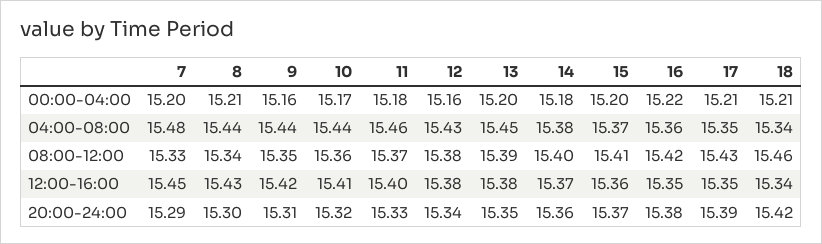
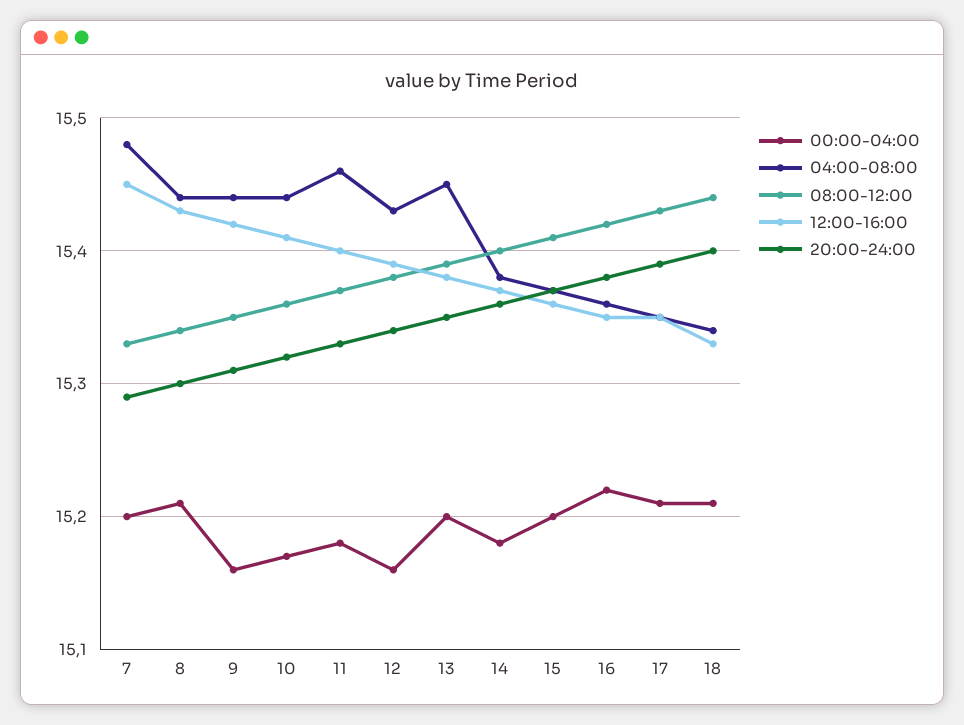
  {
    "00:00-04:00": {
      "7": 15.2,
      "8": 15.21,
      "9": 15.16,
      "10": 15.17,
      "11": 15.18,
      "12": 15.16,
      "13": 15.2,
      "14": 15.18,
      "15": 15.2,
      "16": 15.22,
      "17": 15.21,
      "18": 15.21
    },
    "04:00-08:00": {
      "7": 15.48,
      "8": 15.44,
      "9": 15.44,
      "10": 15.44,
      "11": 15.46,
      "12": 15.43,
      "13": 15.45,
      "14": 15.38,
      "15": 15.37,
      "16": 15.36,
      "17": 15.35,
      "18": 15.34
    },
    "08:00-12:00": {
      "7": 15.33,
      "8": 15.34,
      "9": 15.35,
      "10": 15.36,
      "11": 15.37,
      "12": 15.38,
      "13": 15.39,
      "14": 15.4,
      "15": 15.41,
      "16": 15.42,
      "17": 15.43,
-     "18": 15.46
+     "18": 15.44
    },
    "12:00-16:00": {
      "7": 15.45,
      "8": 15.43,
      "9": 15.42,
      "10": 15.41,
      "11": 15.4,
-     "12": 15.38,
+     "12": 15.39,
      "13": 15.38,
      "14": 15.37,
      "15": 15.36,
      "16": 15.35,
      "17": 15.35,
-     "18": 15.34
+     "18": 15.33
    },
    "20:00-24:00": {
      "7": 15.29,
      "8": 15.3,
      "9": 15.31,
      "10": 15.32,
      "11": 15.33,
      "12": 15.34,
      "13": 15.35,
      "14": 15.36,
      "15": 15.37,
      "16": 15.38,
      "17": 15.39,
-     "18": 15.42
+     "18": 15.4
    }
  }

